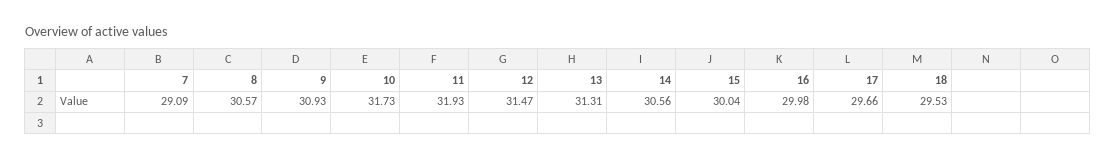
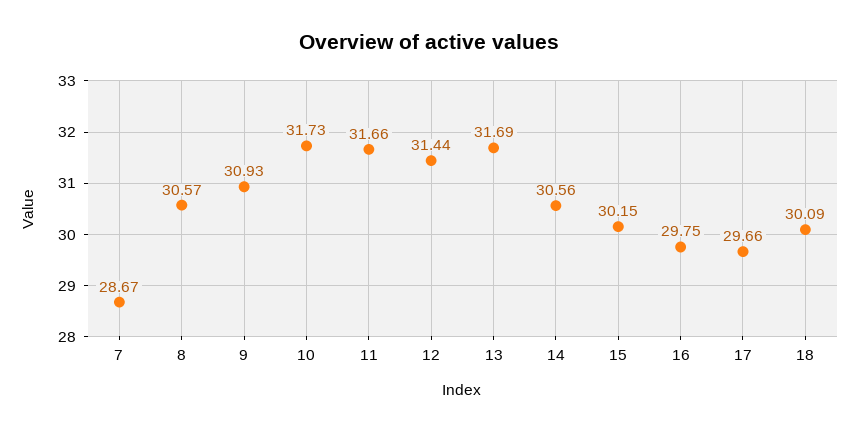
  {
-   "7": 29.09,
+   "7": 28.67,
    "8": 30.57,
    "9": 30.93,
    "10": 31.73,
-   "11": 31.93,
+   "11": 31.66,
-   "12": 31.47,
+   "12": 31.44,
-   "13": 31.31,
+   "13": 31.69,
    "14": 30.56,
-   "15": 30.04,
+   "15": 30.15,
-   "16": 29.98,
+   "16": 29.75,
    "17": 29.66,
-   "18": 29.53
+   "18": 30.09
  }

